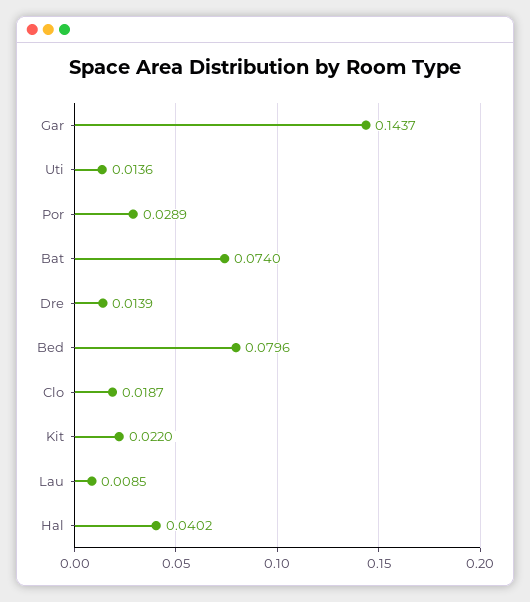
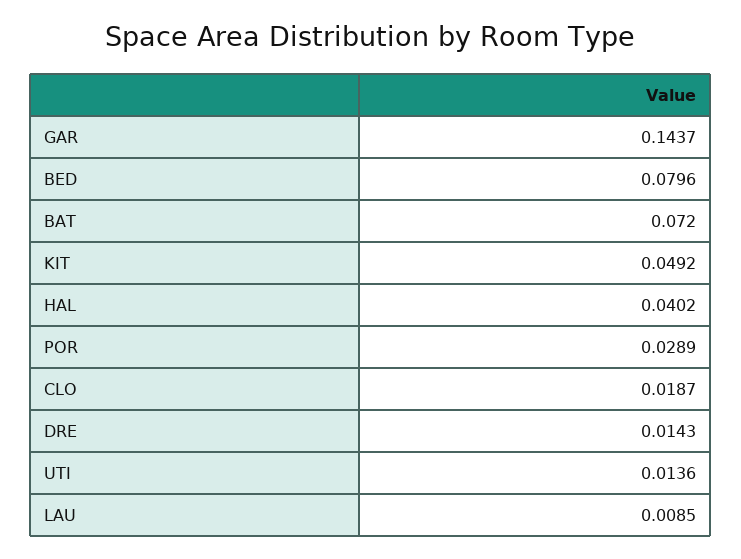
  {
    "Gar": 0.1437,
    "Uti": 0.0136,
    "Por": 0.0289,
-   "Bat": 0.074,
+   "Bat": 0.072,
-   "Dre": 0.0139,
+   "Dre": 0.0143,
    "Bed": 0.0796,
    "Clo": 0.0187,
-   "Kit": 0.022,
+   "Kit": 0.0492,
    "Lau": 0.0085,
    "Hal": 0.0402
  }

